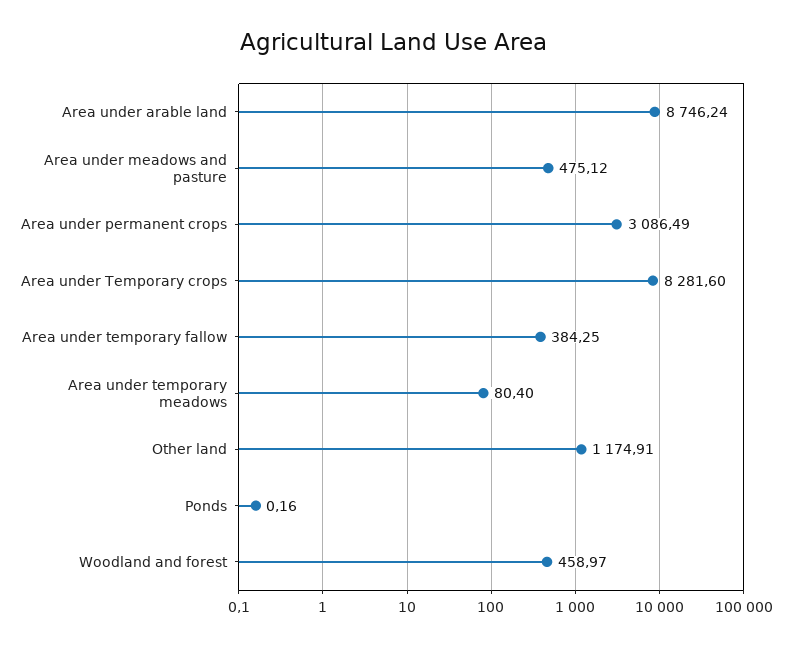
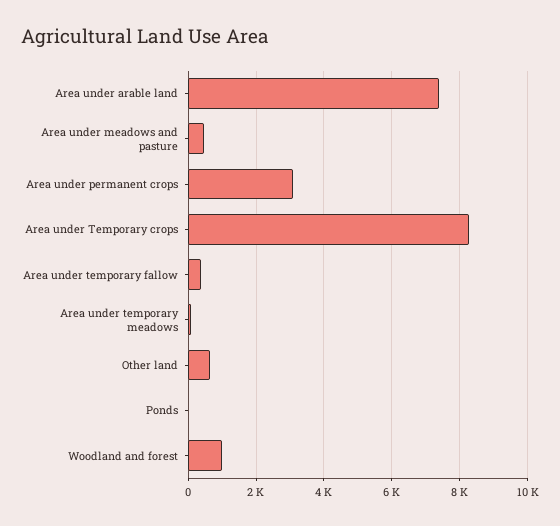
  {
-   "Area under arable land": 8746.24,
+   "Area under arable land": 7400,
    "Area under meadows and pasture": 475.12,
    "Area under permanent crops": 3086.49,
    "Area under Temporary crops": 8281.6,
    "Area under temporary fallow": 384.25,
    "Area under temporary meadows": 80.4,
-   "Other land": 1174.91,
+   "Other land": 600,
    "Ponds": 0.16,
-   "Woodland and forest": 458.97
+   "Woodland and forest": 1000
  }

